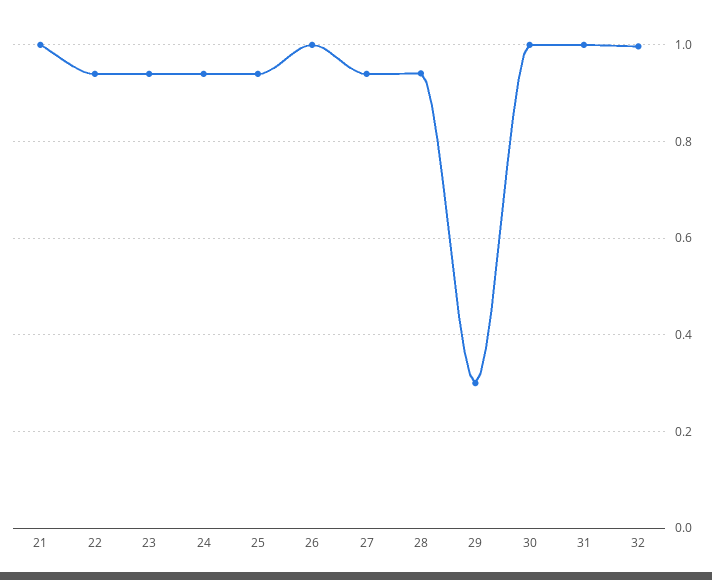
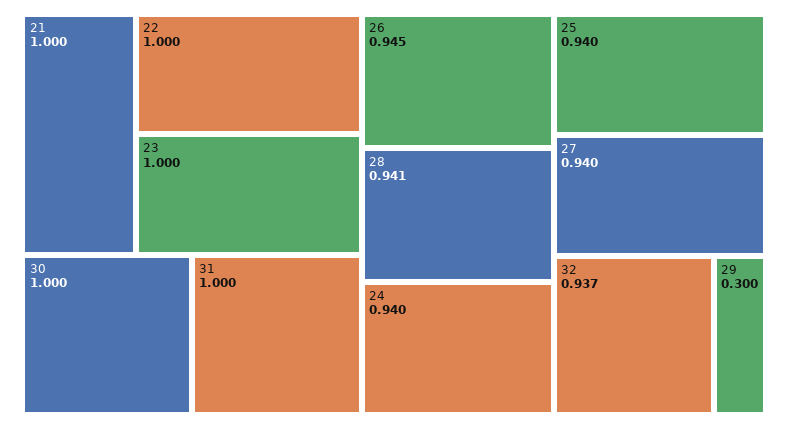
  {
    "21": 1,
-   "22": 0.94,
+   "22": 1,
-   "23": 0.94,
+   "23": 1,
    "24": 0.94,
    "25": 0.94,
-   "26": 1,
+   "26": 0.945,
    "27": 0.94,
    "28": 0.941,
    "29": 0.3,
    "30": 1,
    "31": 1,
-   "32": 1
+   "32": 0.937
  }

